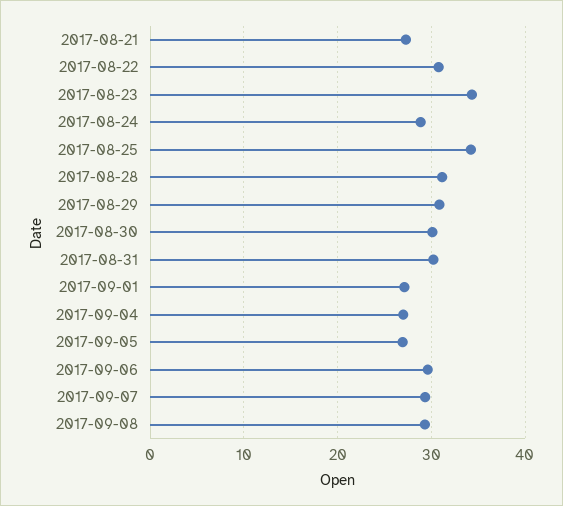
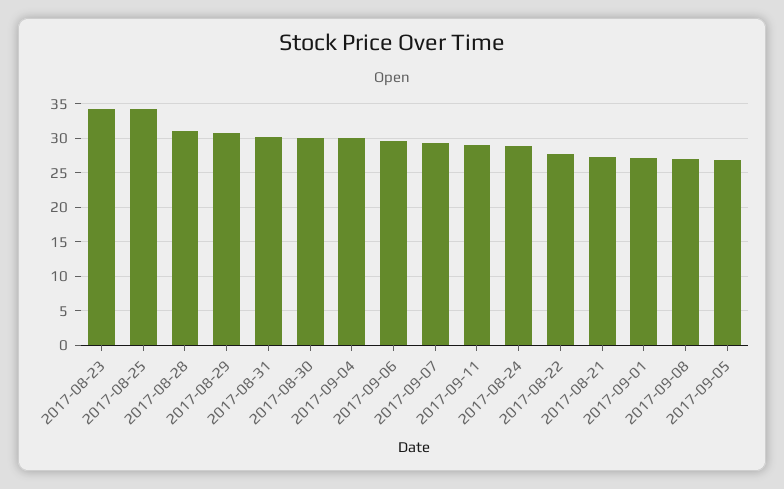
  {
    "2017-08-21": 27,
-   "2017-08-22": 31,
+   "2017-08-22": 28,
    "2017-08-23": 34,
    "2017-08-24": 29,
    "2017-08-25": 34,
    "2017-08-28": 31,
    "2017-08-29": 31,
    "2017-08-30": 30,
    "2017-08-31": 30,
    "2017-09-01": 27,
-   "2017-09-04": 27,
+   "2017-09-04": 30,
    "2017-09-05": 27,
    "2017-09-06": 30,
    "2017-09-07": 29,
-   "2017-09-08": 29
+   "2017-09-08": 27,
+   "2017-09-11": 29
  }

